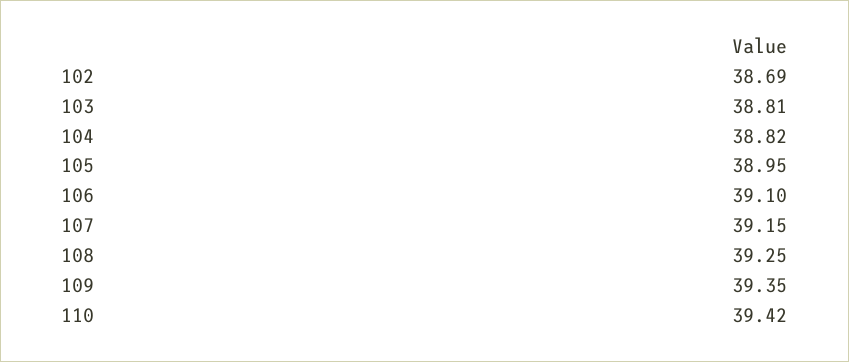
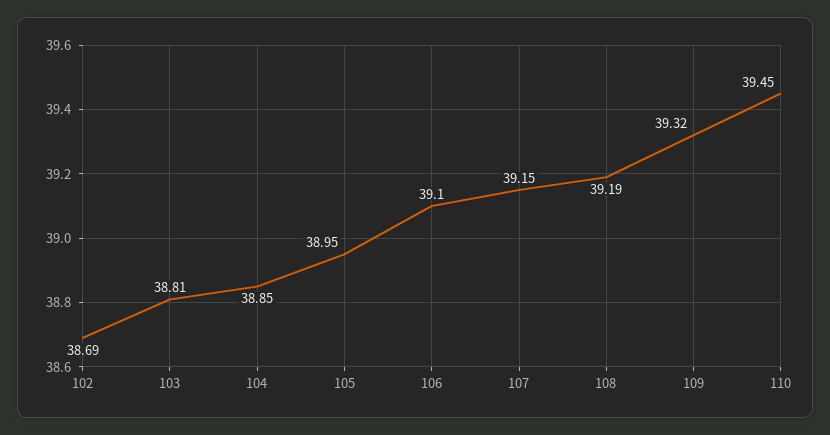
  {
    "102": 38.69,
    "103": 38.81,
-   "104": 38.82,
+   "104": 38.85,
    "105": 38.95,
    "106": 39.1,
    "107": 39.15,
-   "108": 39.25,
+   "108": 39.19,
-   "109": 39.35,
+   "109": 39.32,
-   "110": 39.42
+   "110": 39.45
  }

